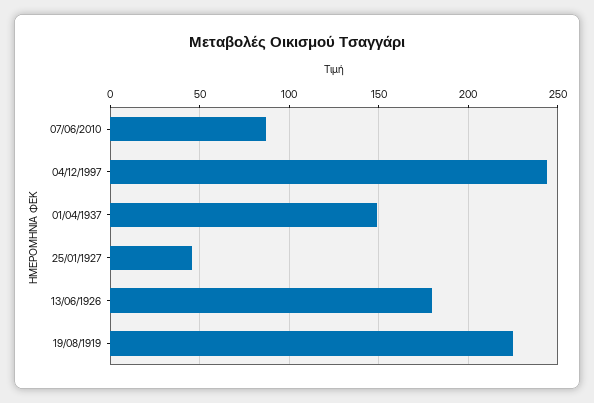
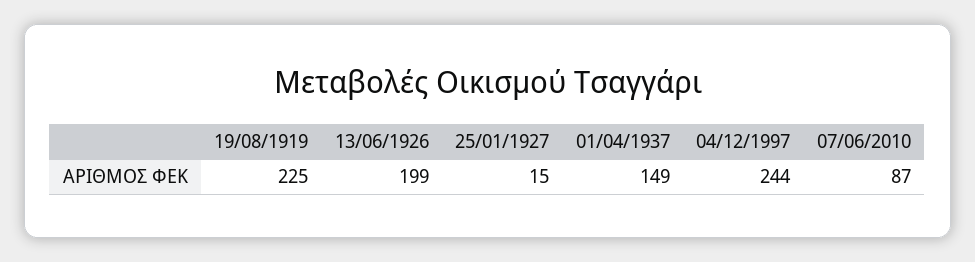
  {
    "07/06/2010": 87,
    "04/12/1997": 244,
    "01/04/1937": 149,
-   "25/01/1927": 45,
+   "25/01/1927": 15,
-   "13/06/1926": 180,
+   "13/06/1926": 199,
    "19/08/1919": 225
  }

